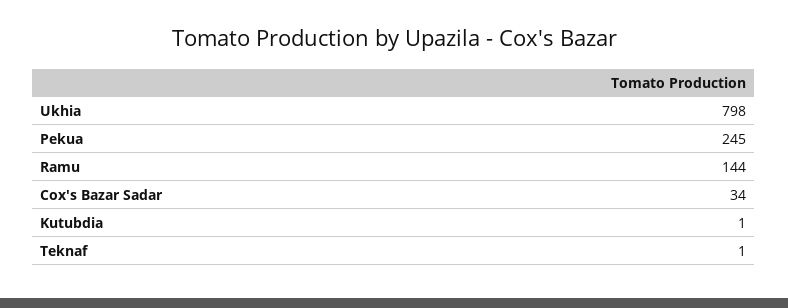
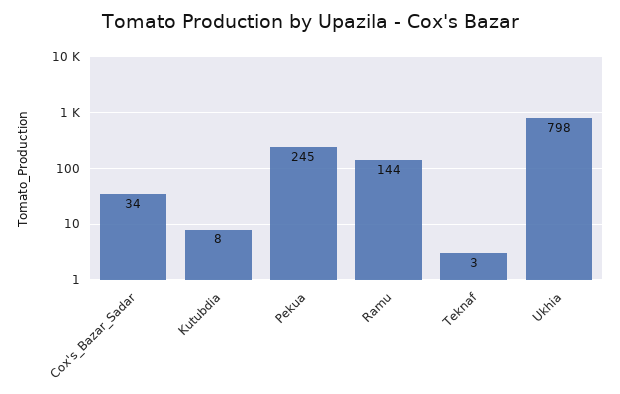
  {
    "Ukhia": 798,
    "Pekua": 245,
    "Ramu": 144,
    "Cox's Bazar Sadar": 34,
-   "Kutubdia": 1,
+   "Kutubdia": 8,
-   "Teknaf": 1
+   "Teknaf": 3
  }

